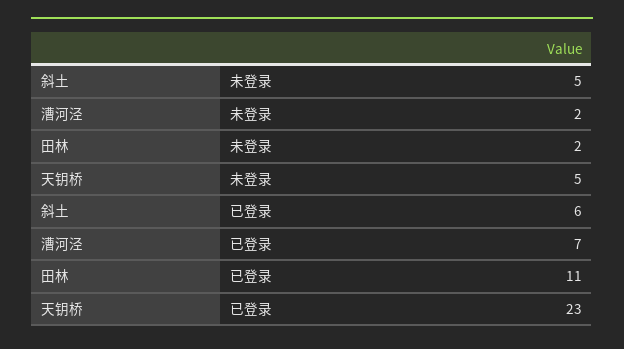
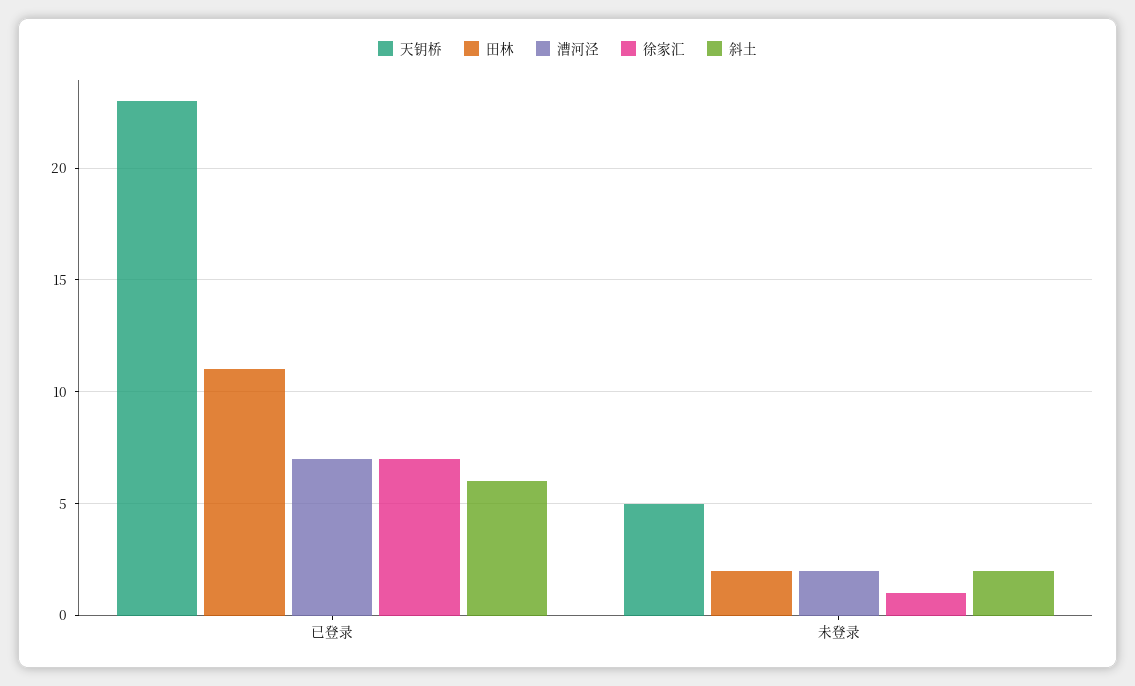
  {
    "斜土": {
-     "未登录": 5,
+     "未登录": 2,
      "已登录": 6
    },
    "漕河泾": {
      "未登录": 2,
      "已登录": 7
    },
    "田林": {
      "未登录": 2,
      "已登录": 11
    },
    "天钥桥": {
      "未登录": 5,
      "已登录": 23
-   }
+   },
+   "徐家汇": {
+     "已登录": 7,
+     "未登录": 1
+   }
  }

